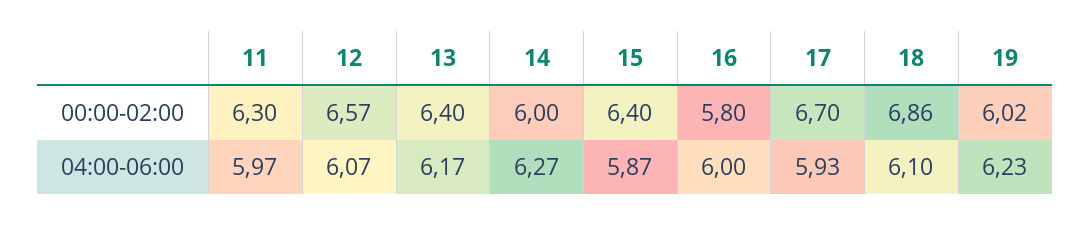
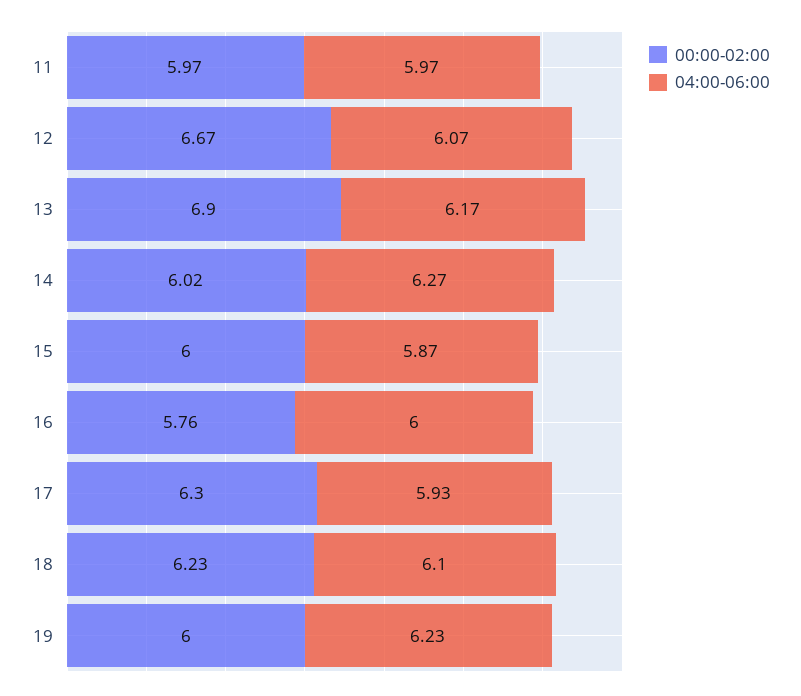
  {
    "00:00-02:00": {
-     "11": 6.3,
+     "11": 5.97,
-     "12": 6.57,
+     "12": 6.67,
-     "13": 6.4,
+     "13": 6.9,
-     "14": 6,
+     "14": 6.02,
-     "15": 6.4,
+     "15": 6,
-     "16": 5.8,
+     "16": 5.76,
-     "17": 6.7,
+     "17": 6.3,
-     "18": 6.86,
+     "18": 6.23,
-     "19": 6.02
+     "19": 6
    },
    "04:00-06:00": {
      "11": 5.97,
      "12": 6.07,
      "13": 6.17,
      "14": 6.27,
      "15": 5.87,
      "16": 6,
      "17": 5.93,
      "18": 6.1,
      "19": 6.23
    }
  }

